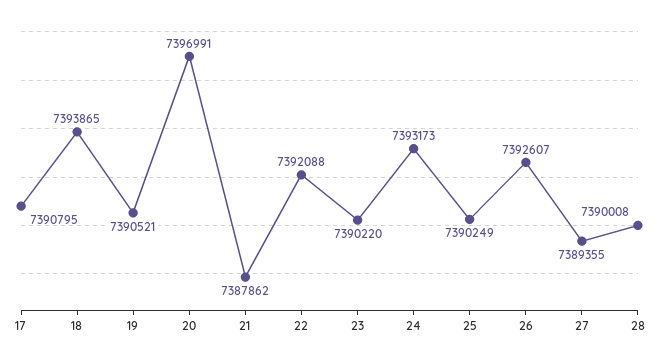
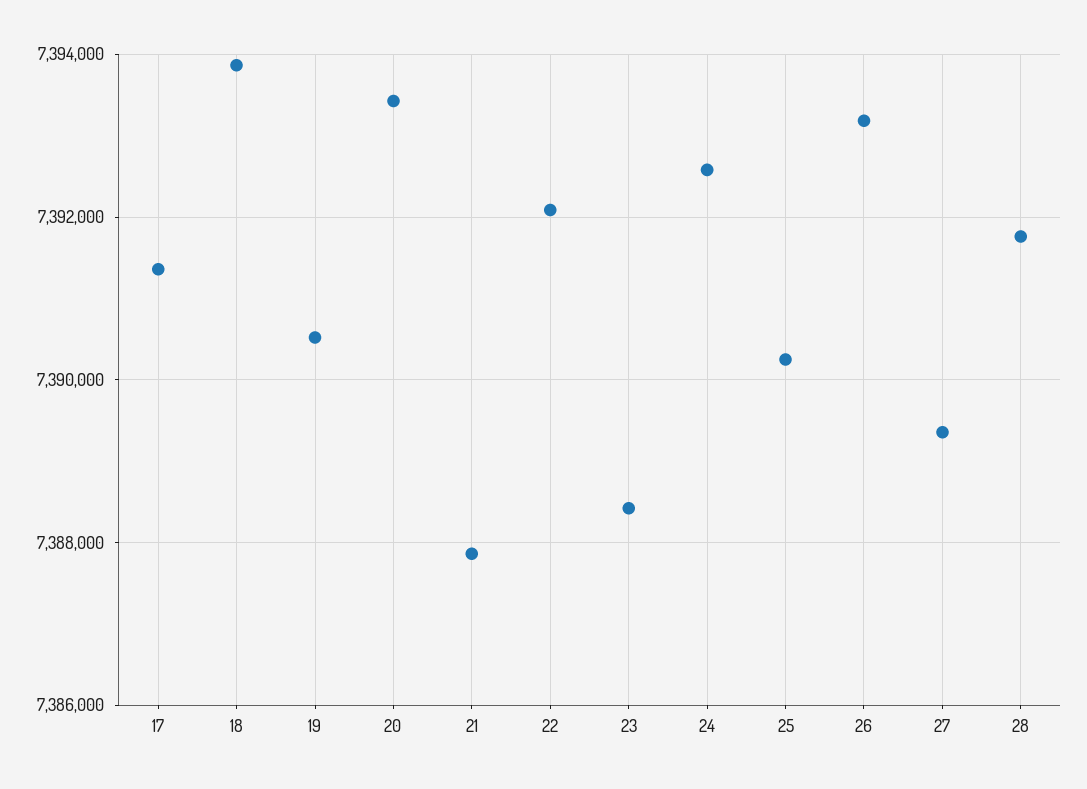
  {
-   "17": 7390795,
+   "17": 7391400,
    "18": 7393865,
    "19": 7390521,
-   "20": 7396991,
+   "20": 7393400,
    "21": 7387862,
    "22": 7392088,
-   "23": 7390220,
+   "23": 7388400,
-   "24": 7393173,
+   "24": 7392600,
    "25": 7390249,
-   "26": 7392607,
+   "26": 7393200,
    "27": 7389355,
-   "28": 7390008
+   "28": 7391800
  }

